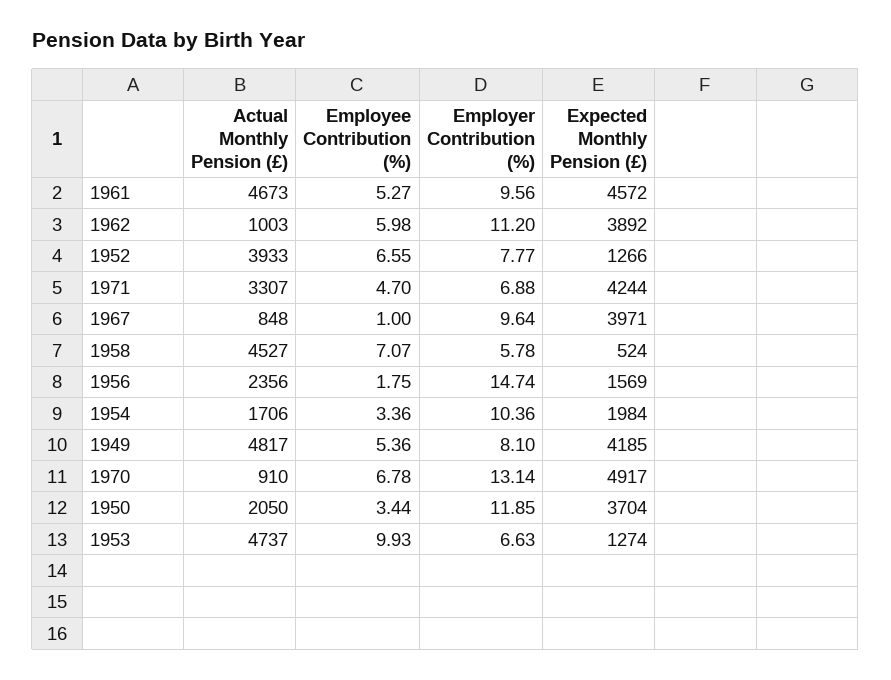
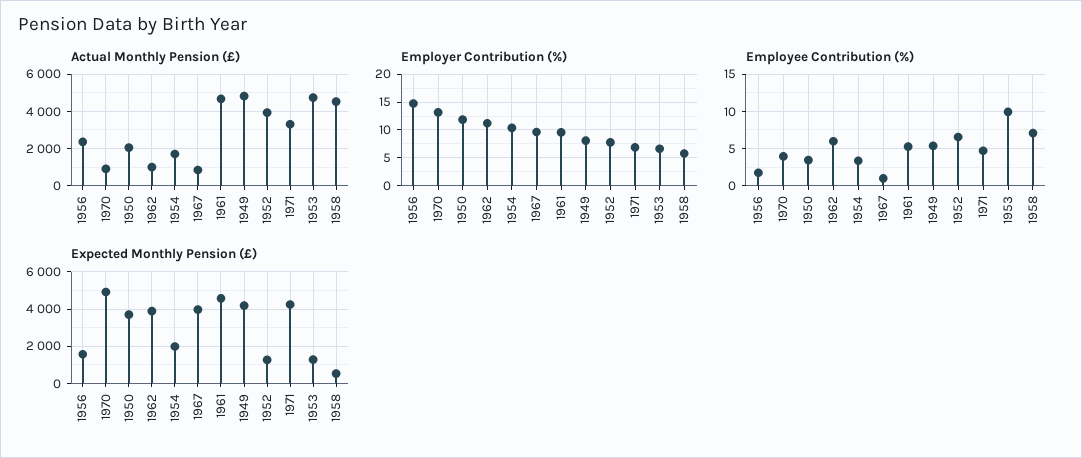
  {
    "Actual Monthly Pension (£)": {
      "1961": 4673,
      "1962": 1003,
      "1952": 3933,
      "1971": 3307,
      "1967": 848,
      "1958": 4527,
      "1956": 2356,
      "1954": 1706,
      "1949": 4817,
      "1970": 910,
      "1950": 2050,
      "1953": 4737
    },
    "Employee Contribution (%)": {
      "1961": 5.27,
      "1962": 5.98,
      "1952": 6.55,
      "1971": 4.7,
      "1967": 1,
      "1958": 7.07,
      "1956": 1.75,
      "1954": 3.36,
      "1949": 5.36,
-     "1970": 6.78,
+     "1970": 4,
      "1950": 3.44,
      "1953": 9.93
    },
    "Employer Contribution (%)": {
      "1961": 9.56,
      "1962": 11.2,
      "1952": 7.77,
      "1971": 6.88,
      "1967": 9.64,
      "1958": 5.78,
      "1956": 14.74,
      "1954": 10.36,
      "1949": 8.1,
      "1970": 13.14,
      "1950": 11.85,
      "1953": 6.63
    },
    "Expected Monthly Pension (£)": {
      "1961": 4572,
      "1962": 3892,
      "1952": 1266,
      "1971": 4244,
      "1967": 3971,
      "1958": 524,
      "1956": 1569,
      "1954": 1984,
      "1949": 4185,
      "1970": 4917,
      "1950": 3704,
      "1953": 1274
    }
  }

